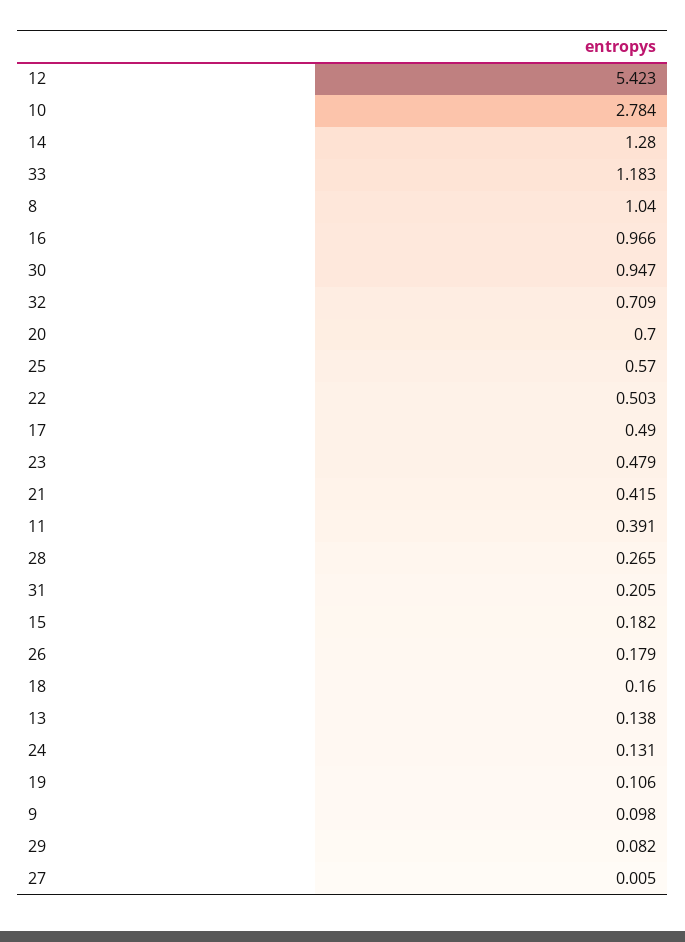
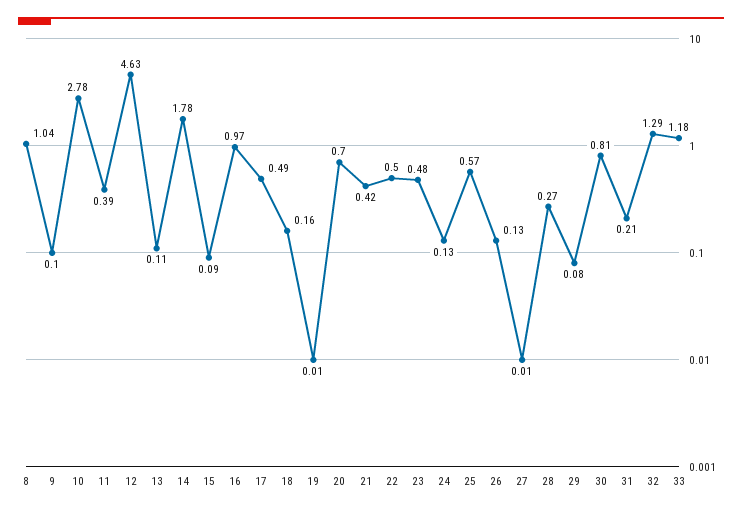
  {
-   "12": 5.423,
+   "12": 4.63,
    "10": 2.784,
-   "14": 1.28,
+   "14": 1.78,
    "33": 1.183,
    "8": 1.04,
    "16": 0.966,
-   "30": 0.947,
+   "30": 0.81,
-   "32": 0.709,
+   "32": 1.29,
    "20": 0.7,
    "25": 0.57,
    "22": 0.503,
    "17": 0.49,
    "23": 0.479,
    "21": 0.415,
    "11": 0.391,
    "28": 0.265,
    "31": 0.205,
-   "15": 0.182,
+   "15": 0.09,
-   "26": 0.179,
+   "26": 0.13,
    "18": 0.16,
-   "13": 0.138,
+   "13": 0.11,
    "24": 0.131,
-   "19": 0.106,
+   "19": 0.01,
    "9": 0.098,
    "29": 0.082,
    "27": 0.005
  }

